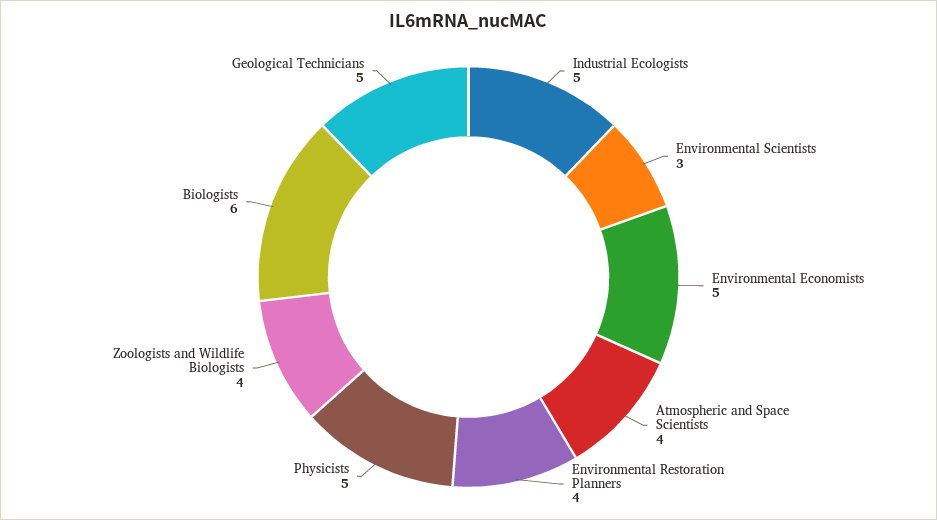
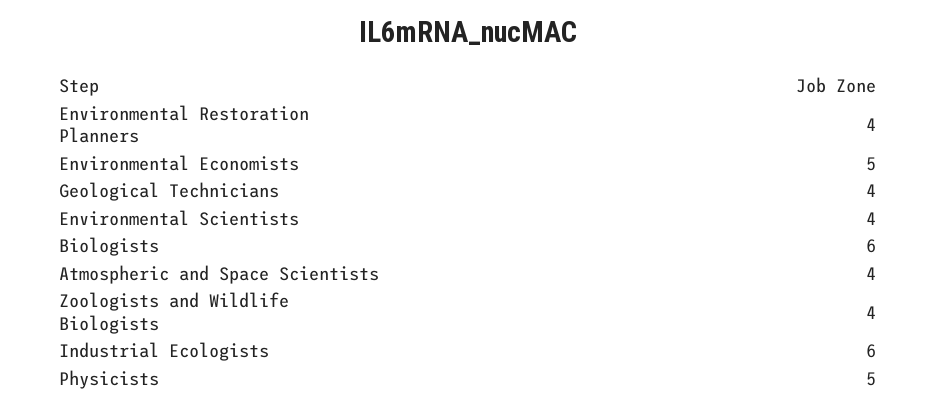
  {
-   "Industrial Ecologists": 5,
+   "Industrial Ecologists": 6,
-   "Environmental Scientists": 3,
+   "Environmental Scientists": 4,
    "Environmental Economists": 5,
    "Atmospheric and Space Scientists": 4,
    "Environmental Restoration Planners": 4,
    "Physicists": 5,
    "Zoologists and Wildlife Biologists": 4,
    "Biologists": 6,
-   "Geological Technicians": 5
+   "Geological Technicians": 4
  }

